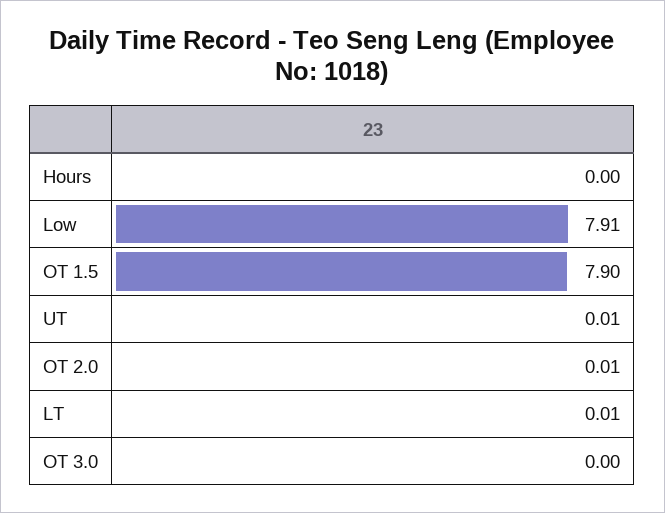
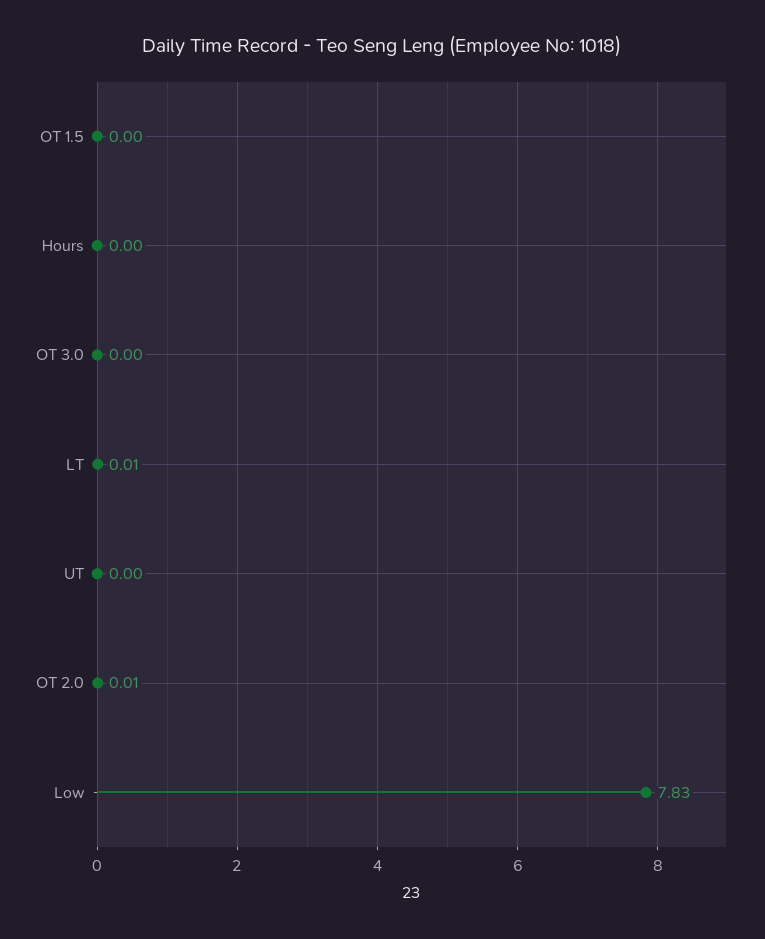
  {
    "Hours": 0,
-   "Low": 7.91,
+   "Low": 7.83,
-   "OT 1.5": 7.9,
+   "OT 1.5": 0,
-   "UT": 0.01,
+   "UT": 0,
    "OT 2.0": 0.01,
    "LT": 0.01,
    "OT 3.0": 0
  }

